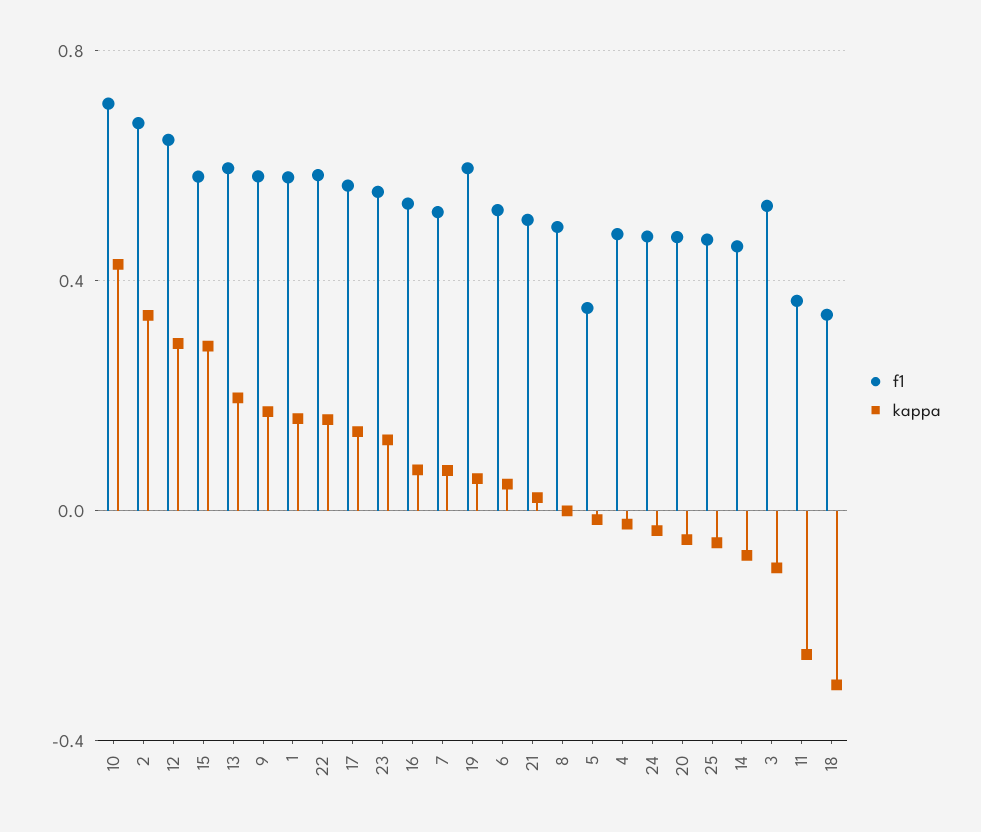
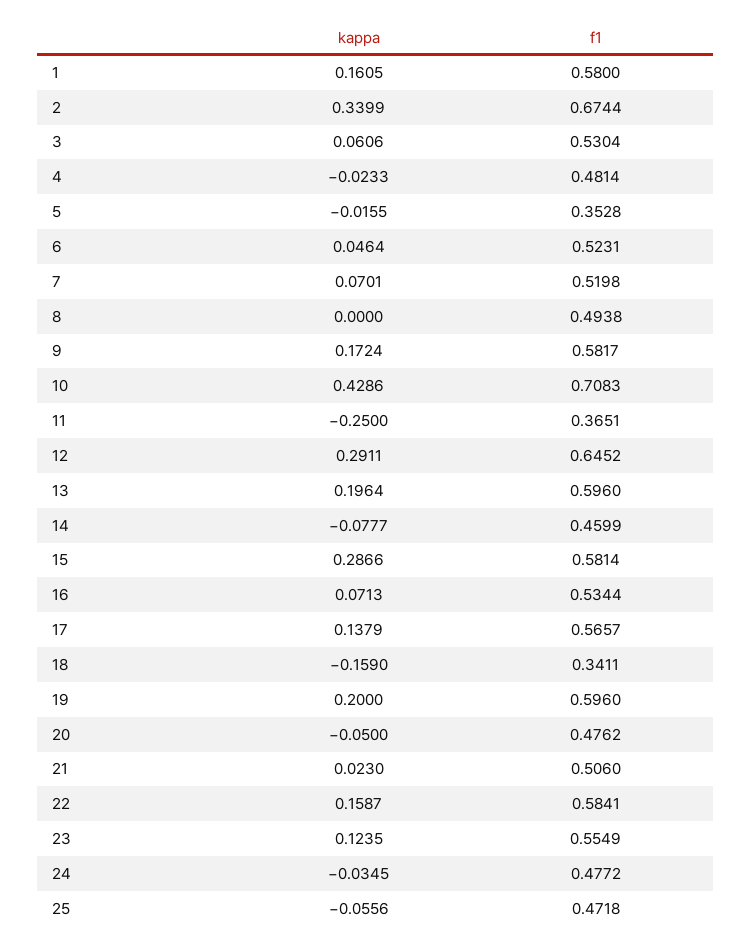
  {
    "f1": {
      "10": 0.7083,
      "2": 0.6744,
      "12": 0.6452,
      "15": 0.5814,
      "13": 0.596,
      "9": 0.5817,
      "1": 0.58,
      "22": 0.5841,
      "17": 0.5657,
      "23": 0.5549,
      "16": 0.5344,
      "7": 0.5198,
      "19": 0.596,
      "6": 0.5231,
      "21": 0.506,
      "8": 0.4938,
      "5": 0.3528,
      "4": 0.4814,
      "24": 0.4772,
      "20": 0.4762,
      "25": 0.4718,
      "14": 0.4599,
      "3": 0.5304,
      "11": 0.3651,
      "18": 0.3411
    },
    "kappa": {
      "10": 0.4286,
      "2": 0.3399,
      "12": 0.2911,
      "15": 0.2866,
      "13": 0.1964,
      "9": 0.1724,
      "1": 0.1605,
      "22": 0.1587,
      "17": 0.1379,
      "23": 0.1235,
      "16": 0.0713,
      "7": 0.0701,
-     "19": 0.05,
+     "19": 0.2,
      "6": 0.0464,
      "21": 0.023,
      "8": 0,
      "5": -0.0155,
      "4": -0.0233,
      "24": -0.0345,
      "20": -0.05,
      "25": -0.0556,
      "14": -0.0777,
-     "3": -0.1,
+     "3": 0.0606,
      "11": -0.25,
-     "18": -0.3
+     "18": -0.159
    }
  }

